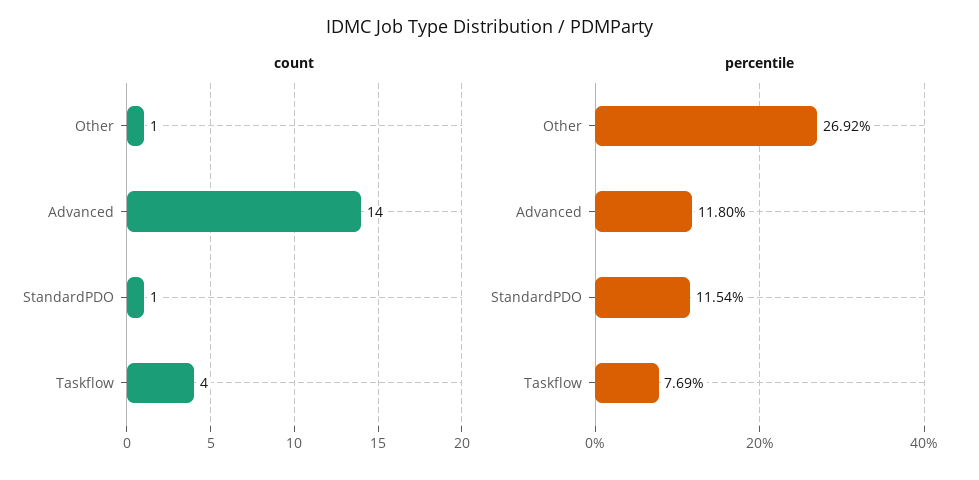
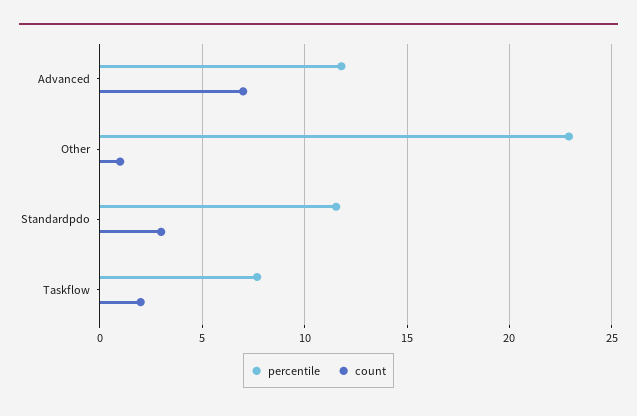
  {
    "count": {
      "Other": 1,
-     "Advanced": 14,
+     "Advanced": 7,
-     "StandardPDO": 1,
+     "StandardPDO": 3,
-     "Taskflow": 4
+     "Taskflow": 2
    },
    "percentile": {
-     "Other": 26.92,
+     "Other": 23,
      "Advanced": 11.8,
      "StandardPDO": 11.54,
      "Taskflow": 7.69
    }
  }

